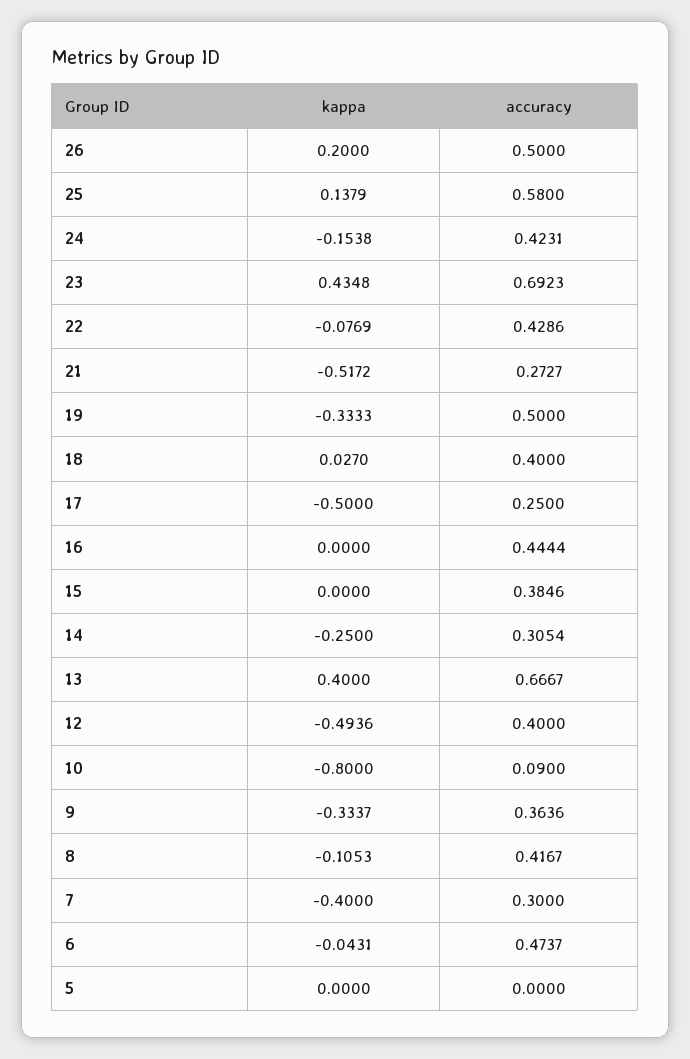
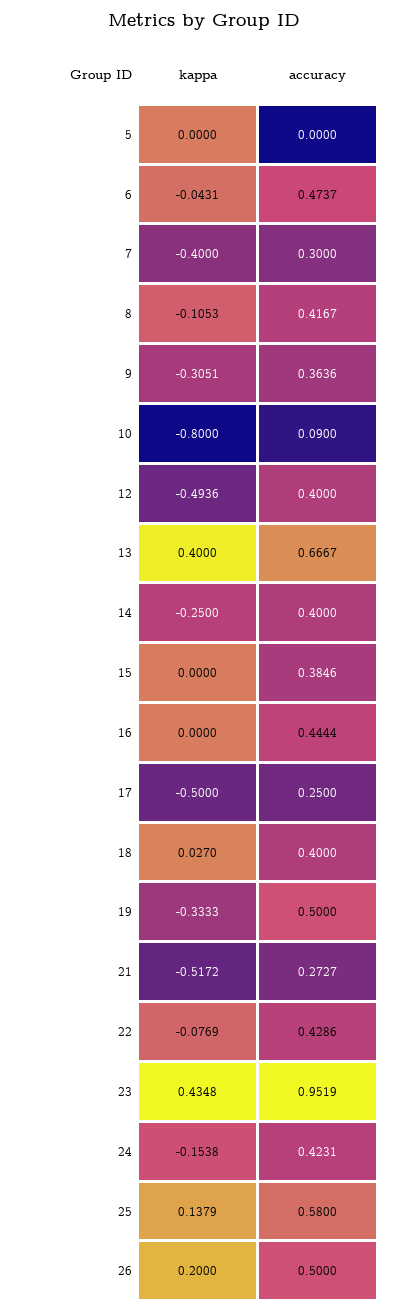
  {
    "kappa": {
      "26": 0.2,
      "25": 0.1379,
      "24": -0.1538,
      "23": 0.4348,
      "22": -0.0769,
      "21": -0.5172,
      "19": -0.3333,
      "18": 0.027,
      "17": -0.5,
      "16": 0,
      "15": 0,
      "14": -0.25,
      "13": 0.4,
      "12": -0.4936,
      "10": -0.8,
-     "9": -0.3337,
+     "9": -0.3051,
      "8": -0.1053,
      "7": -0.4,
      "6": -0.0431,
      "5": 0
    },
    "accuracy": {
      "26": 0.5,
      "25": 0.58,
      "24": 0.4231,
-     "23": 0.6923,
+     "23": 0.9519,
      "22": 0.4286,
      "21": 0.2727,
      "19": 0.5,
      "18": 0.4,
      "17": 0.25,
      "16": 0.4444,
      "15": 0.3846,
-     "14": 0.3054,
+     "14": 0.4,
      "13": 0.6667,
      "12": 0.4,
      "10": 0.09,
      "9": 0.3636,
      "8": 0.4167,
      "7": 0.3,
      "6": 0.4737,
      "5": 0
    }
  }

